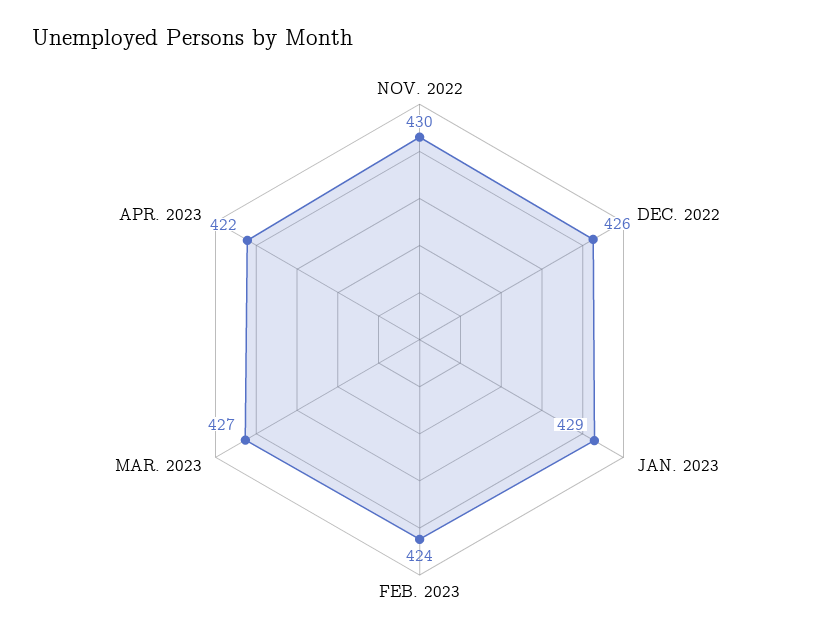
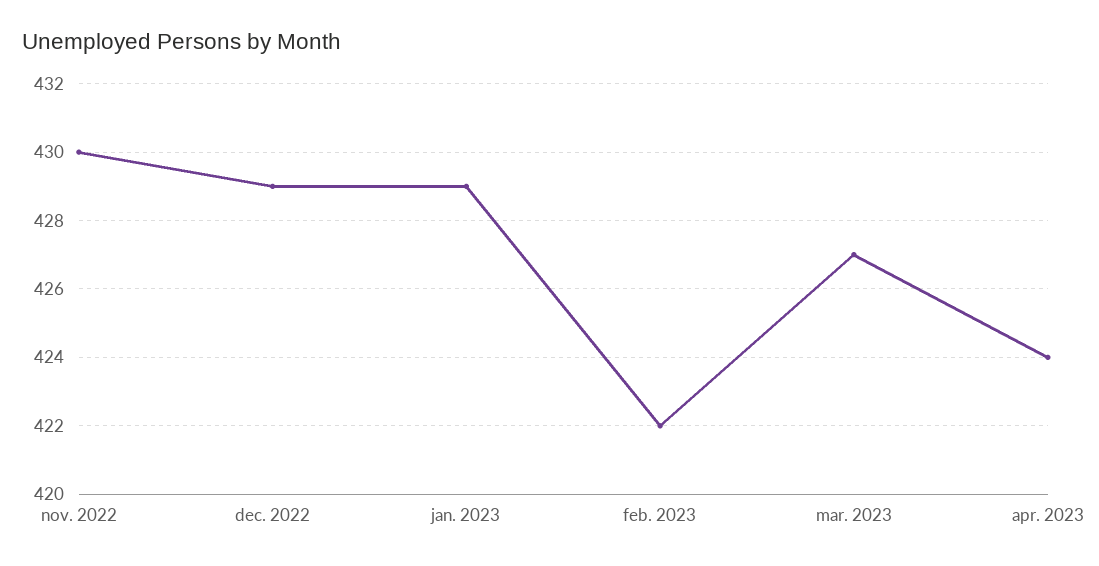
  {
    "NOV. 2022": 430,
-   "DEC. 2022": 426,
+   "DEC. 2022": 429,
    "JAN. 2023": 429,
-   "FEB. 2023": 424,
+   "FEB. 2023": 422,
    "MAR. 2023": 427,
-   "APR. 2023": 422
+   "APR. 2023": 424
  }

